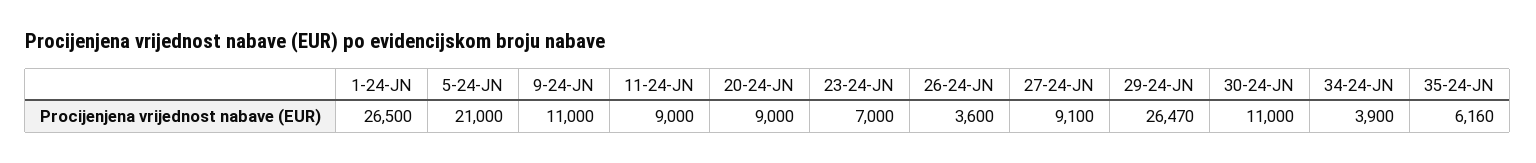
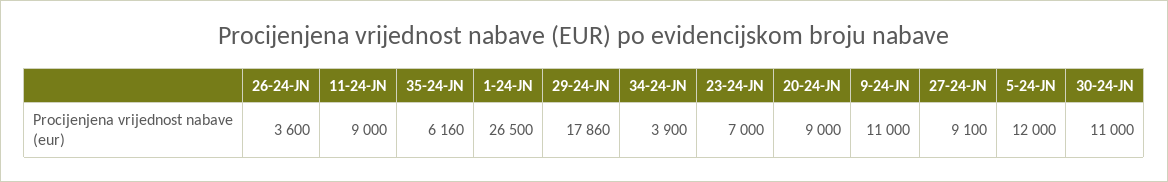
  {
    "1-24-JN": 26500,
-   "5-24-JN": 21000,
+   "5-24-JN": 12000,
    "9-24-JN": 11000,
    "11-24-JN": 9000,
    "20-24-JN": 9000,
    "23-24-JN": 7000,
    "26-24-JN": 3600,
    "27-24-JN": 9100,
-   "29-24-JN": 26470,
+   "29-24-JN": 17860,
    "30-24-JN": 11000,
    "34-24-JN": 3900,
    "35-24-JN": 6160
  }

